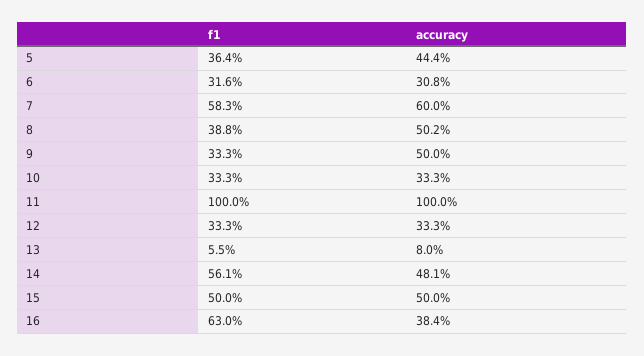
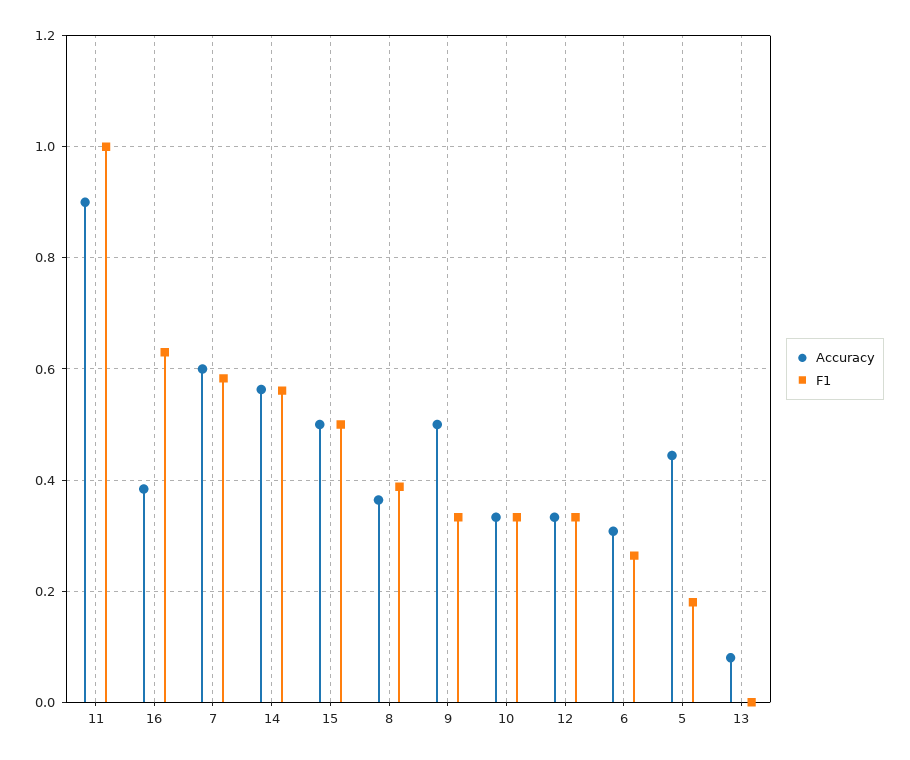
  {
    "f1": {
-     "5": 0.364,
+     "5": 0.18,
-     "6": 0.316,
+     "6": 0.26,
      "7": 0.583,
      "8": 0.388,
      "9": 0.333,
      "10": 0.333,
      "11": 1,
      "12": 0.333,
-     "13": 0.055,
+     "13": 0,
      "14": 0.561,
      "15": 0.5,
      "16": 0.63
    },
    "accuracy": {
      "5": 0.444,
      "6": 0.308,
      "7": 0.6,
-     "8": 0.502,
+     "8": 0.36,
      "9": 0.5,
      "10": 0.333,
-     "11": 1,
+     "11": 0.9,
      "12": 0.333,
      "13": 0.08,
-     "14": 0.481,
+     "14": 0.56,
      "15": 0.5,
      "16": 0.384
    }
  }

